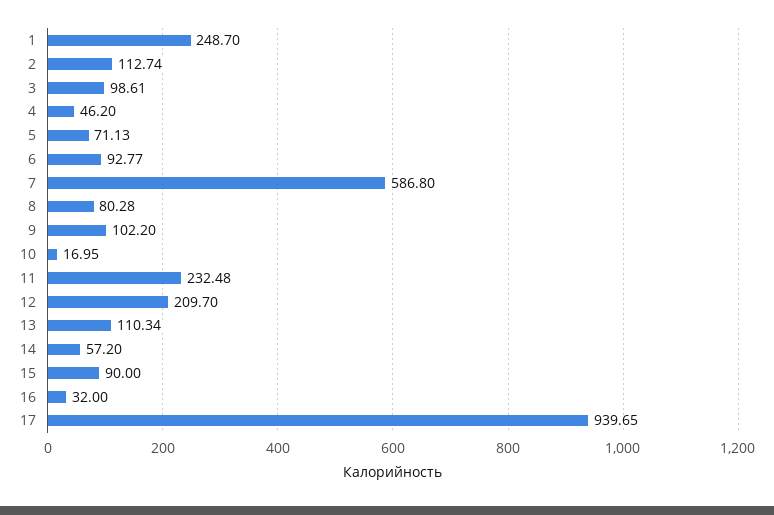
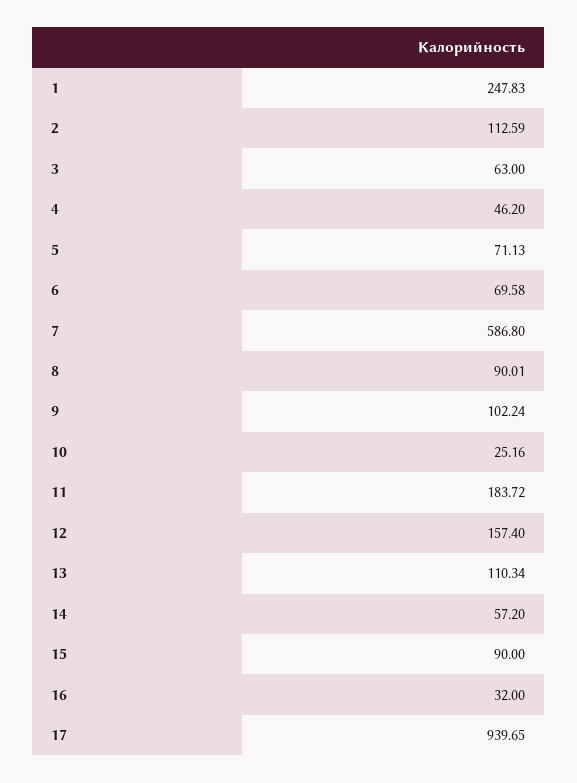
  {
-   "1": 248.7,
+   "1": 247.83,
-   "2": 112.74,
+   "2": 112.59,
-   "3": 98.61,
+   "3": 63,
    "4": 46.2,
    "5": 71.13,
-   "6": 92.77,
+   "6": 69.58,
    "7": 586.8,
-   "8": 80.28,
+   "8": 90.01,
-   "9": 102.2,
+   "9": 102.24,
-   "10": 16.95,
+   "10": 25.16,
-   "11": 232.48,
+   "11": 183.72,
-   "12": 209.7,
+   "12": 157.4,
    "13": 110.34,
    "14": 57.2,
    "15": 90,
    "16": 32,
    "17": 939.65
  }

